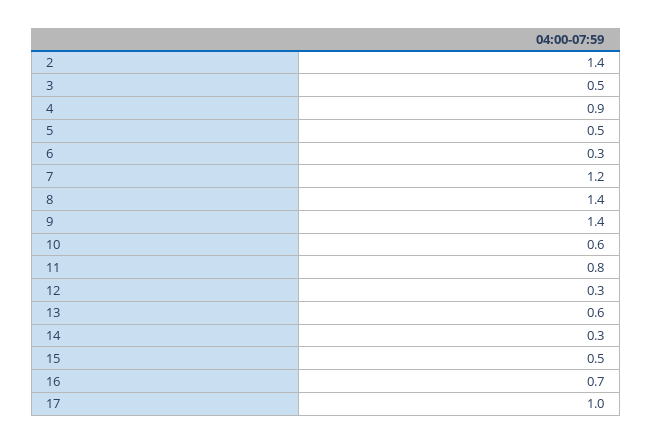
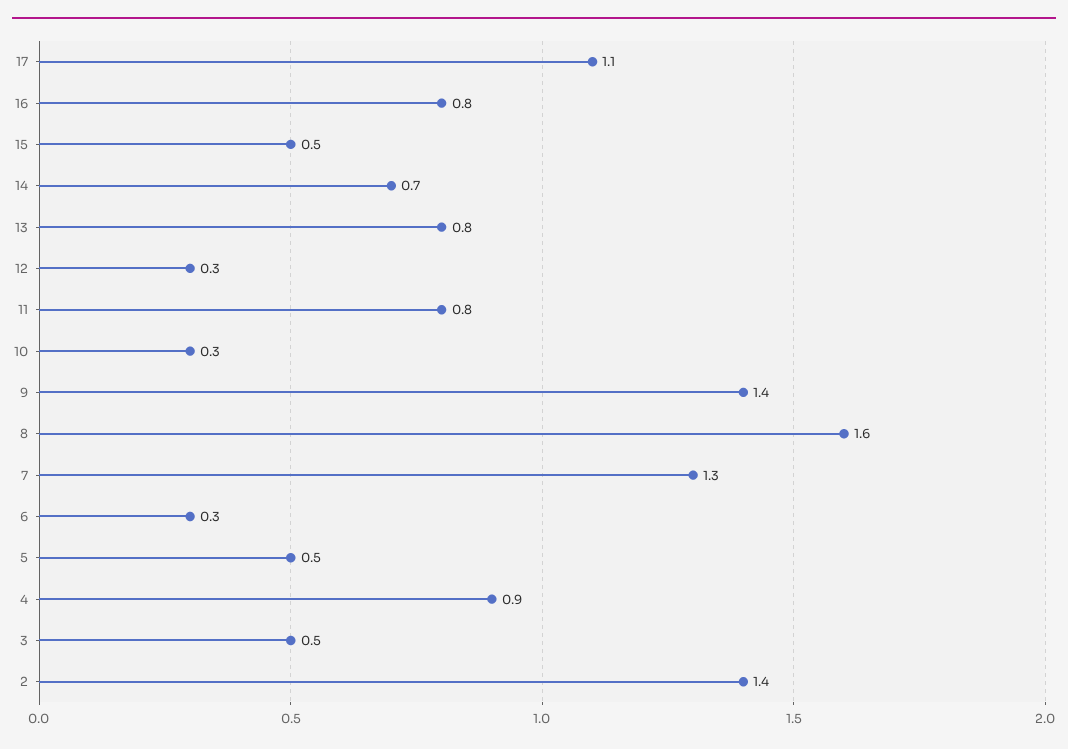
  {
    "2": 1.4,
    "3": 0.5,
    "4": 0.9,
    "5": 0.5,
    "6": 0.3,
-   "7": 1.2,
+   "7": 1.3,
-   "8": 1.4,
+   "8": 1.6,
    "9": 1.4,
-   "10": 0.6,
+   "10": 0.3,
    "11": 0.8,
    "12": 0.3,
-   "13": 0.6,
+   "13": 0.8,
-   "14": 0.3,
+   "14": 0.7,
    "15": 0.5,
-   "16": 0.7,
+   "16": 0.8,
-   "17": 1
+   "17": 1.1
  }

